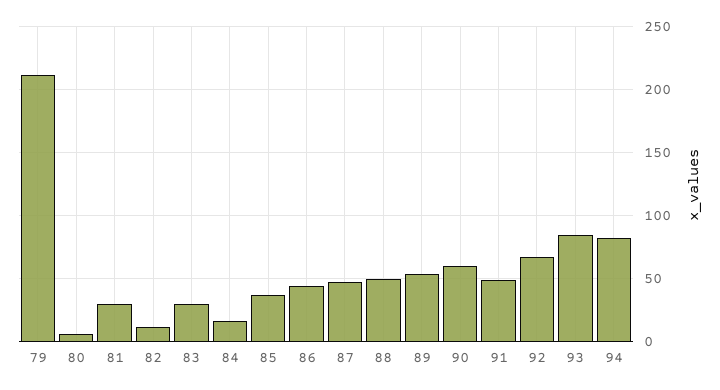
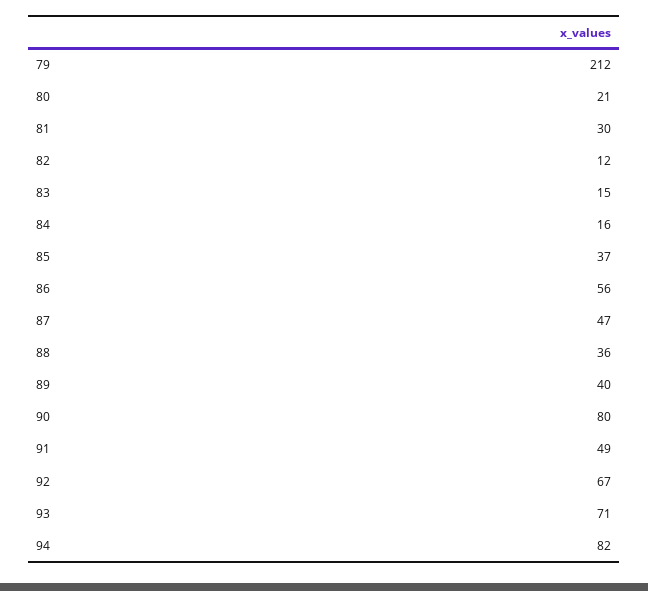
  {
    "79": 212,
-   "80": 5,
+   "80": 21,
    "81": 30,
    "82": 12,
-   "83": 30,
+   "83": 15,
    "84": 16,
    "85": 37,
-   "86": 45,
+   "86": 56,
    "87": 47,
-   "88": 50,
+   "88": 36,
-   "89": 55,
+   "89": 40,
-   "90": 60,
+   "90": 80,
    "91": 49,
    "92": 67,
-   "93": 85,
+   "93": 71,
    "94": 82
  }

